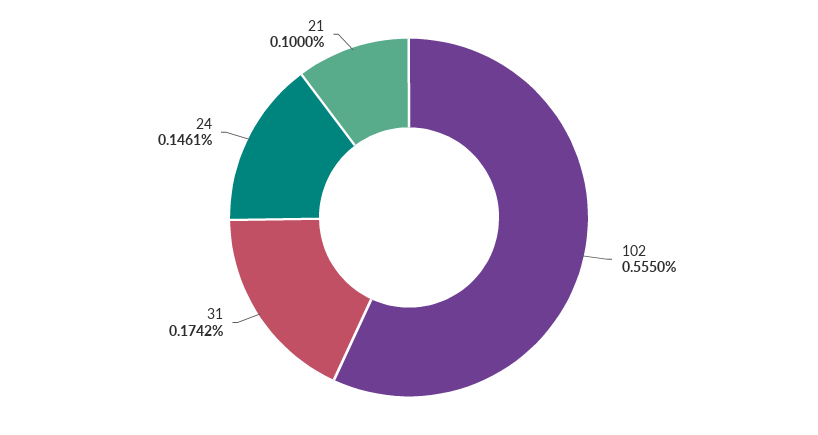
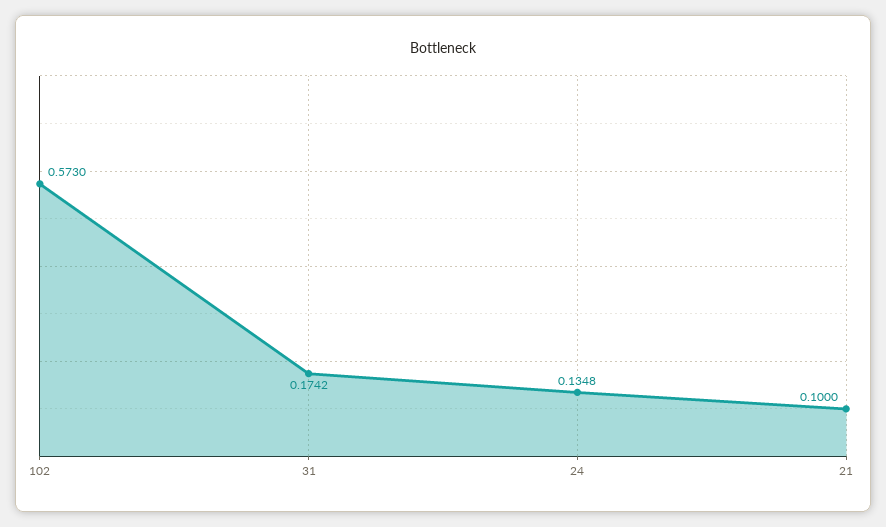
  {
-   "102": 0.555,
+   "102": 0.573,
    "31": 0.1742,
-   "24": 0.1461,
+   "24": 0.1348,
    "21": 0.1
  }

